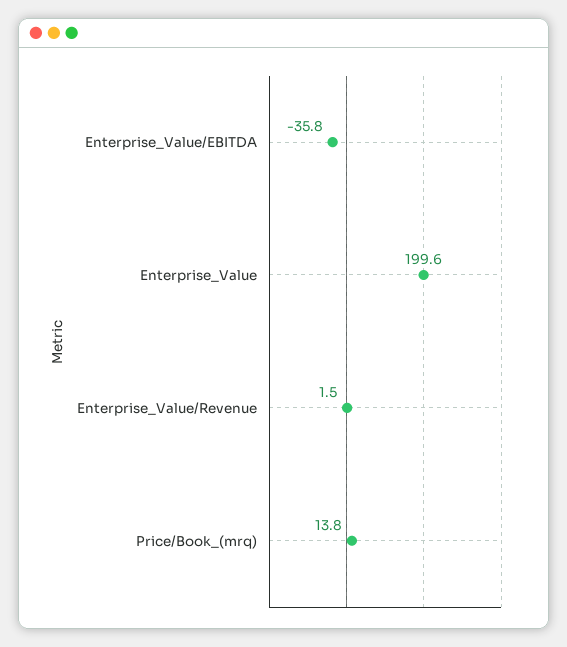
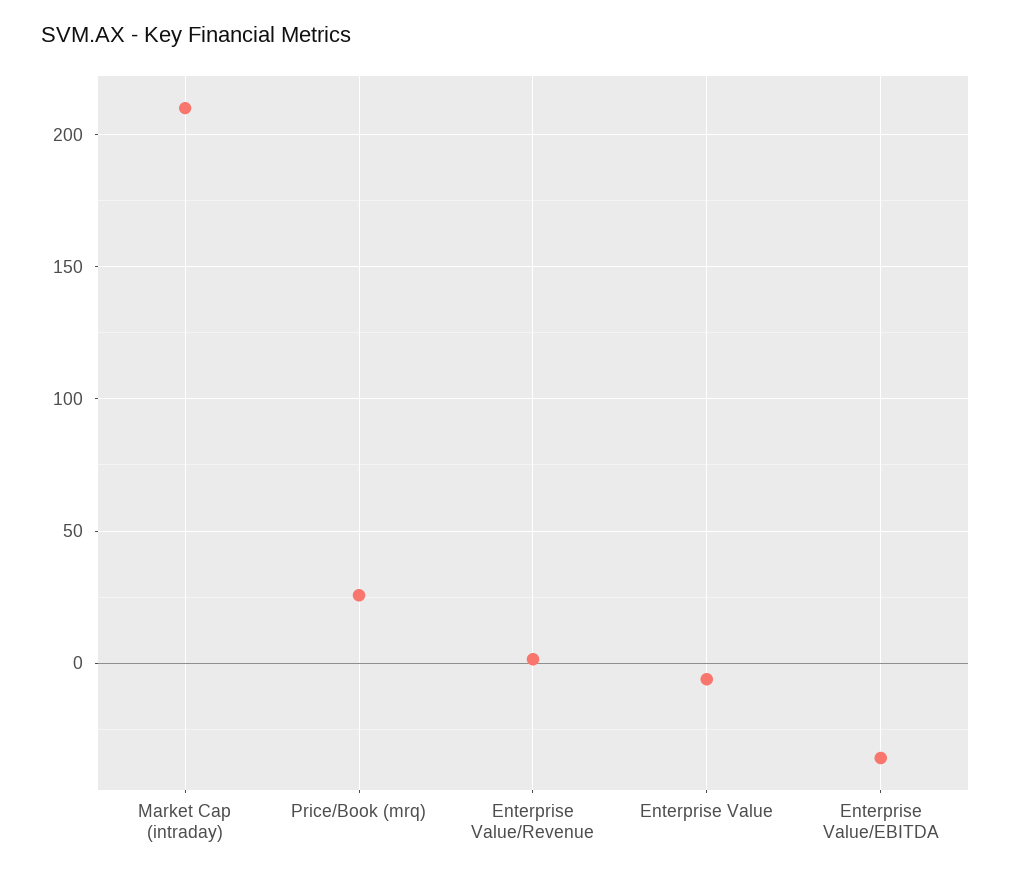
  {
    "Enterprise_Value/EBITDA": -35.8,
-   "Enterprise_Value": 199.6,
+   "Enterprise_Value": -5,
    "Enterprise_Value/Revenue": 1.5,
-   "Price/Book_(mrq)": 13.8
+   "Price/Book_(mrq)": 25,
+   "Market Cap (intraday)": 210
  }

